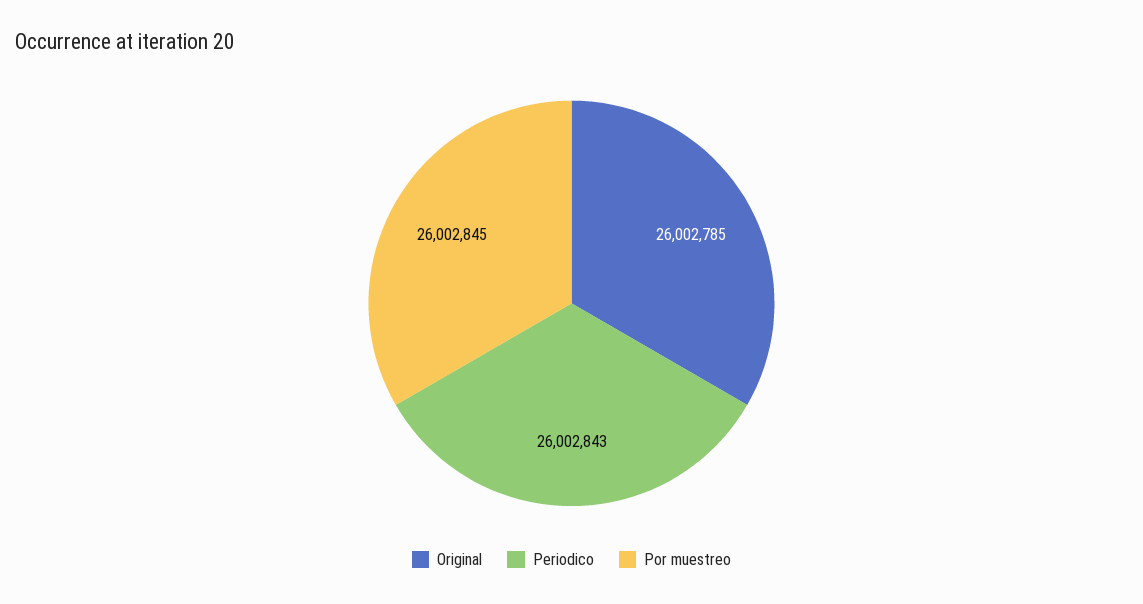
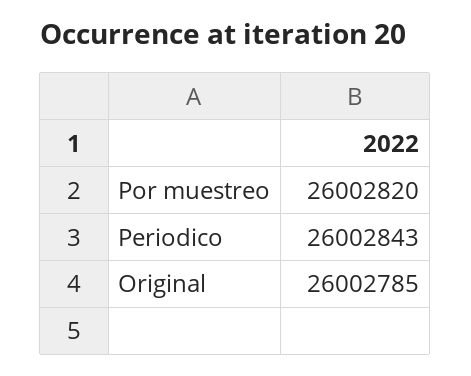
  {
    "Original": 26002785,
    "Periodico": 26002843,
-   "Por muestreo": 26002845
+   "Por muestreo": 26002820
  }

